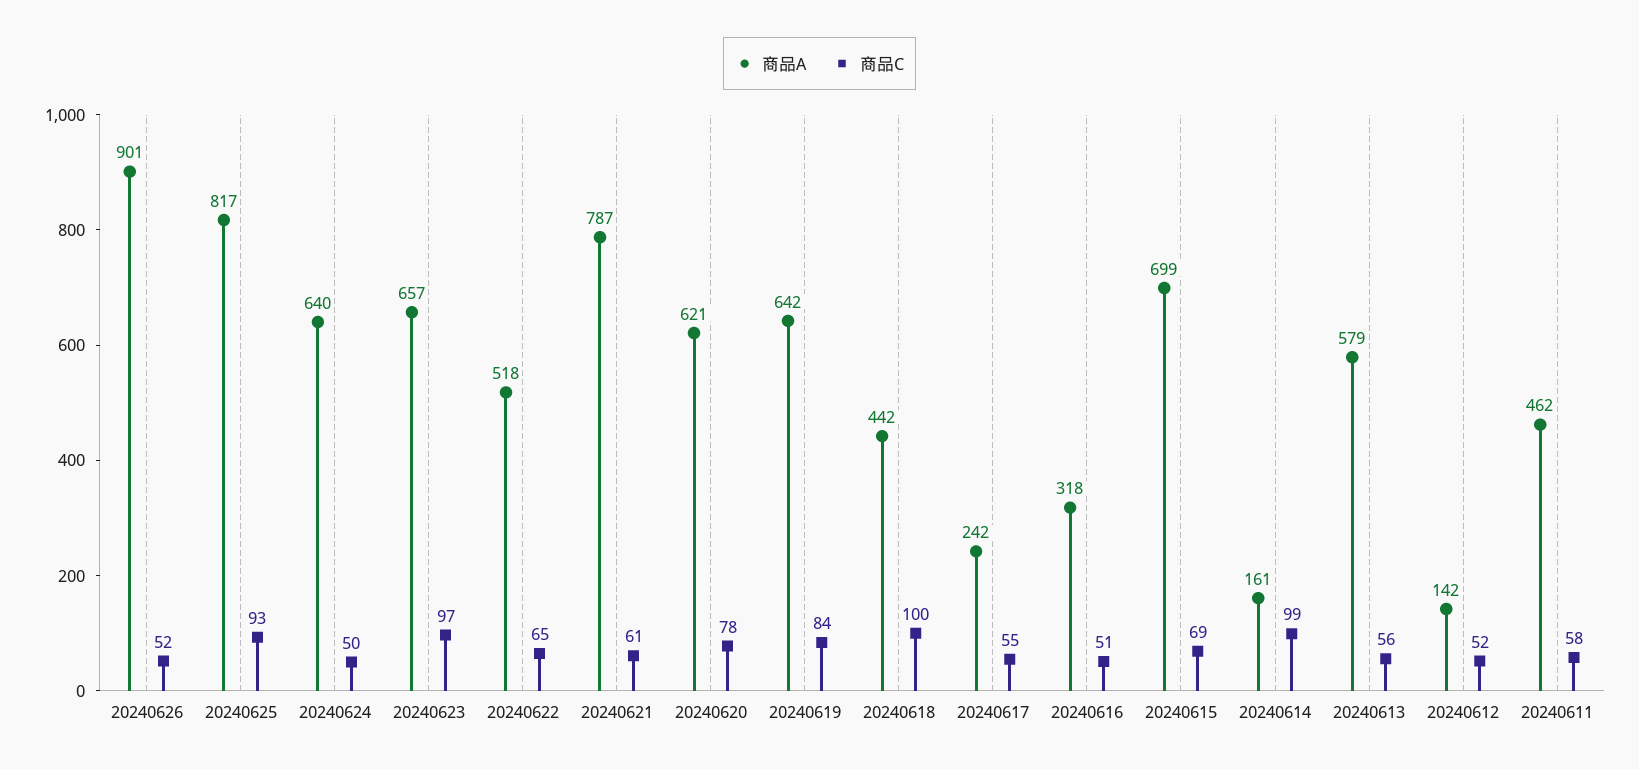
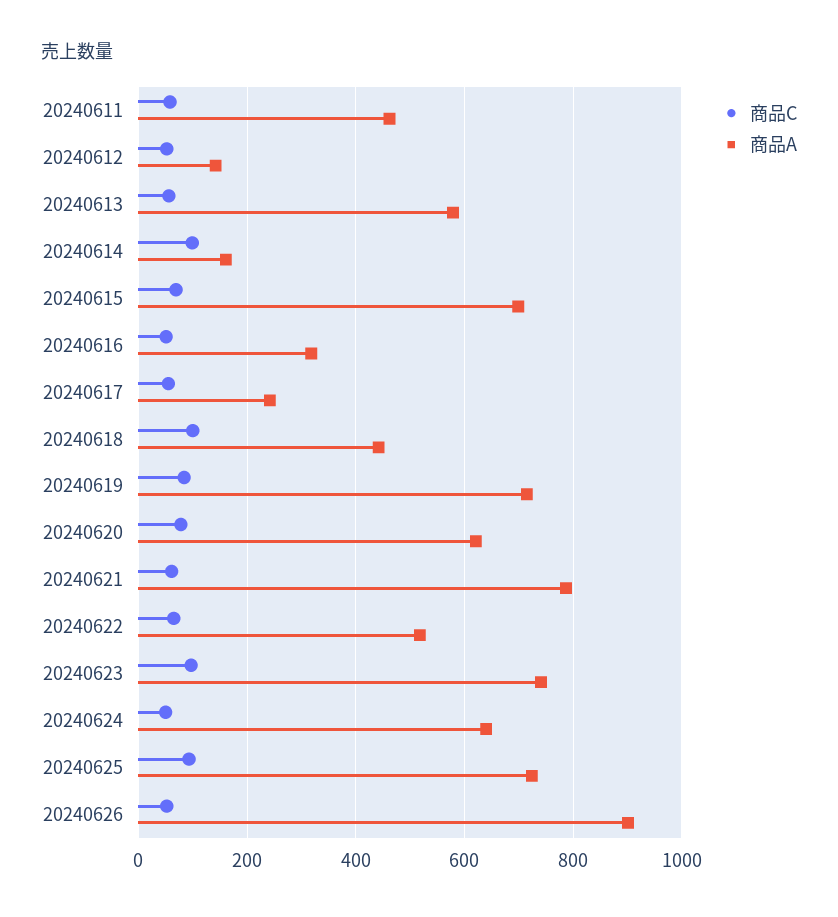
  {
    "商品A": {
      "20240626": 901,
-     "20240625": 817,
+     "20240625": 720,
      "20240624": 640,
-     "20240623": 657,
+     "20240623": 740,
      "20240622": 518,
      "20240621": 787,
      "20240620": 621,
-     "20240619": 642,
+     "20240619": 720,
      "20240618": 442,
      "20240617": 242,
      "20240616": 318,
      "20240615": 699,
      "20240614": 161,
      "20240613": 579,
      "20240612": 142,
      "20240611": 462
    },
    "商品C": {
      "20240626": 52,
      "20240625": 93,
      "20240624": 50,
      "20240623": 97,
      "20240622": 65,
      "20240621": 61,
      "20240620": 78,
      "20240619": 84,
      "20240618": 100,
      "20240617": 55,
      "20240616": 51,
      "20240615": 69,
      "20240614": 99,
      "20240613": 56,
      "20240612": 52,
      "20240611": 58
    }
  }

